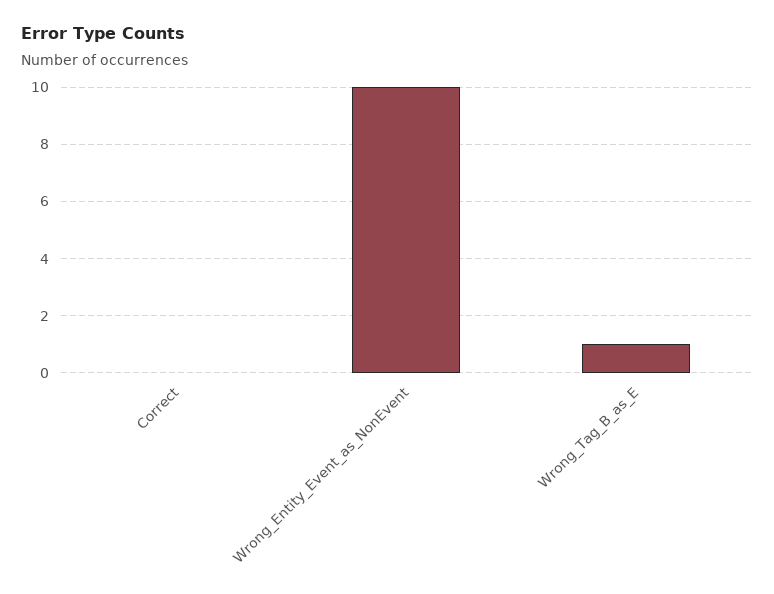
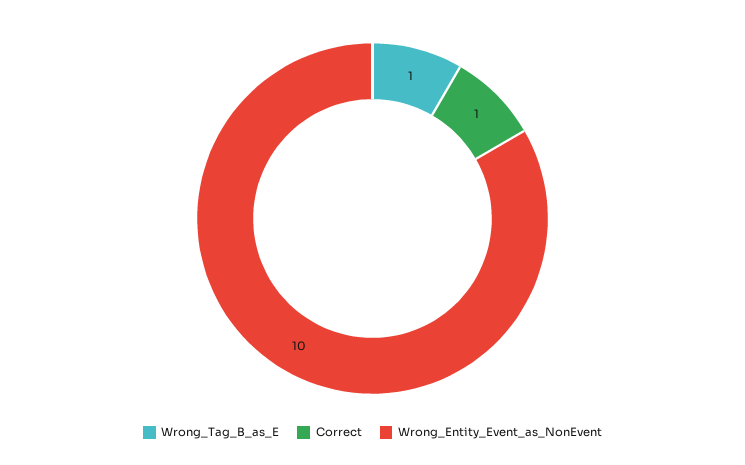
  {
-   "Correct": 0,
+   "Correct": 1,
    "Wrong_Entity_Event_as_NonEvent": 10,
    "Wrong_Tag_B_as_E": 1
  }

